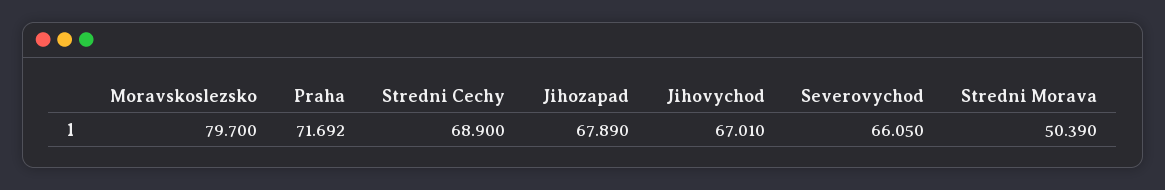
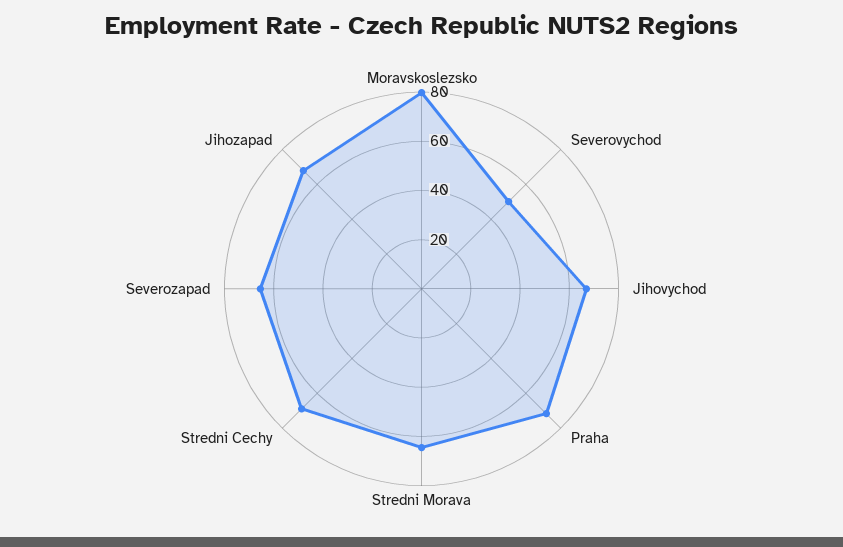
  {
    "Moravskoslezsko": 79.7,
    "Praha": 71.692,
    "Stredni Cechy": 68.9,
    "Jihozapad": 67.89,
    "Jihovychod": 67.01,
-   "Severovychod": 66.05,
+   "Severovychod": 50,
-   "Stredni Morava": 50.39
+   "Stredni Morava": 65,
+   "Severozapad": 65
  }

